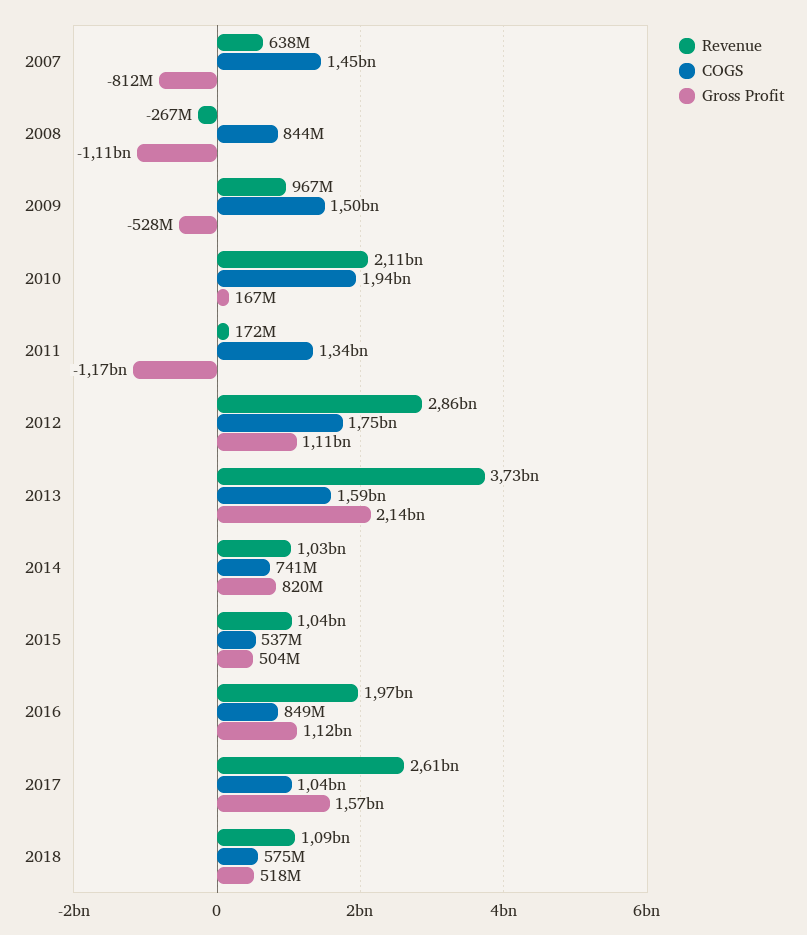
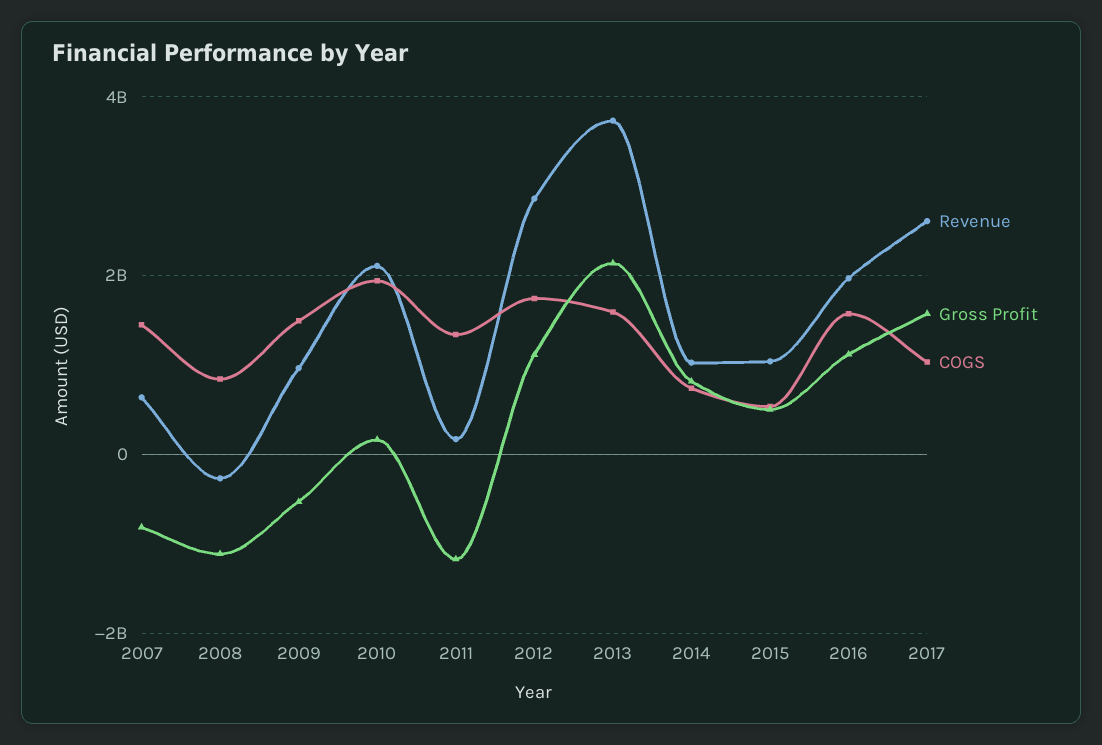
  {
    "Revenue": {
      "2007": 638000000,
      "2008": -267000000,
      "2009": 967000000,
      "2010": 2110000000,
      "2011": 172000000,
      "2012": 2860000000,
      "2013": 3730000000,
      "2014": 1030000000,
      "2015": 1040000000,
      "2016": 1970000000,
-     "2017": 2610000000,
+     "2017": 2610000000
-     "2018": 1090000000
    },
    "COGS": {
      "2007": 1450000000,
      "2008": 844000000,
      "2009": 1500000000,
      "2010": 1940000000,
      "2011": 1340000000,
      "2012": 1750000000,
      "2013": 1590000000,
      "2014": 741000000,
      "2015": 537000000,
-     "2016": 849000000,
+     "2016": 1600000000,
-     "2017": 1040000000,
+     "2017": 1040000000
-     "2018": 575000000
    },
    "Gross Profit": {
      "2007": -812000000,
      "2008": -1110000000,
      "2009": -528000000,
      "2010": 167000000,
      "2011": -1170000000,
      "2012": 1110000000,
      "2013": 2140000000,
      "2014": 820000000,
      "2015": 504000000,
      "2016": 1120000000,
-     "2017": 1570000000,
+     "2017": 1570000000
-     "2018": 518000000
    }
  }

